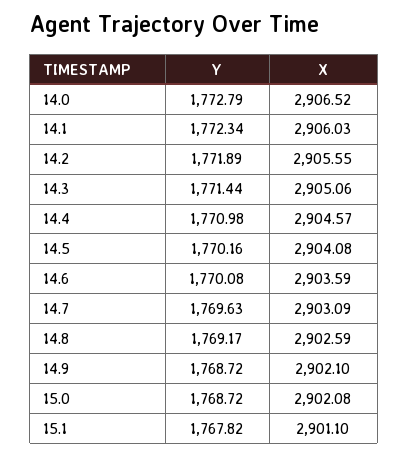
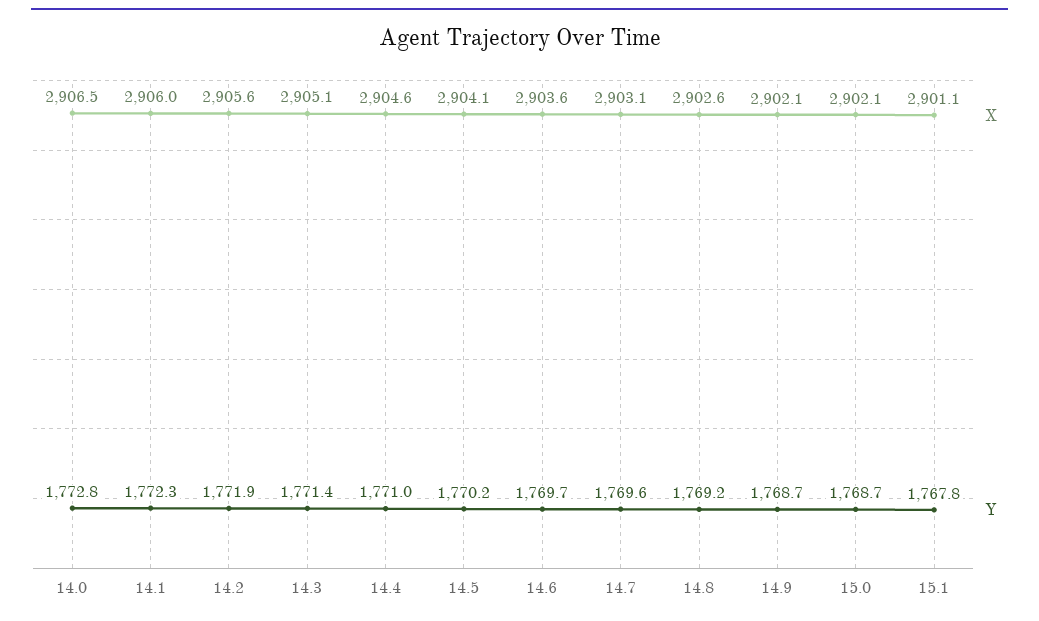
  {
    "Y": {
      "14.0": 1772.79,
      "14.1": 1772.34,
      "14.2": 1771.89,
      "14.3": 1771.44,
      "14.4": 1770.98,
      "14.5": 1770.16,
-     "14.6": 1770.08,
+     "14.6": 1769.7,
      "14.7": 1769.63,
      "14.8": 1769.17,
      "14.9": 1768.72,
      "15.0": 1768.72,
      "15.1": 1767.82
    },
    "X": {
      "14.0": 2906.52,
      "14.1": 2906.03,
      "14.2": 2905.55,
      "14.3": 2905.06,
      "14.4": 2904.57,
      "14.5": 2904.08,
      "14.6": 2903.59,
      "14.7": 2903.09,
      "14.8": 2902.59,
      "14.9": 2902.1,
      "15.0": 2902.08,
      "15.1": 2901.1
    }
  }

